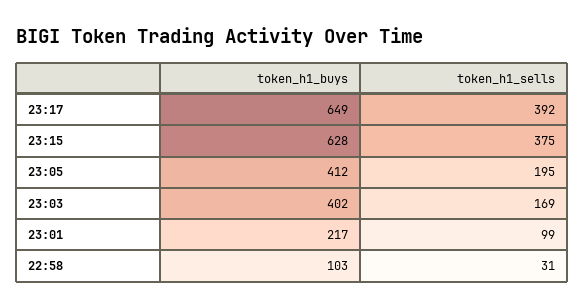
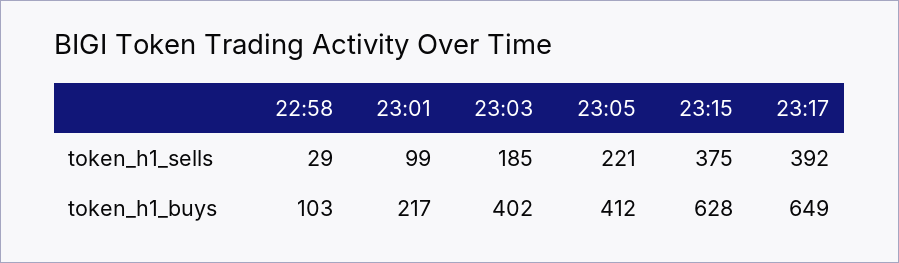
  {
    "token_h1_buys": {
      "23:17": 649,
      "23:15": 628,
      "23:05": 412,
      "23:03": 402,
      "23:01": 217,
      "22:58": 103
    },
    "token_h1_sells": {
      "23:17": 392,
      "23:15": 375,
-     "23:05": 195,
+     "23:05": 221,
-     "23:03": 169,
+     "23:03": 185,
      "23:01": 99,
-     "22:58": 31
+     "22:58": 29
    }
  }

